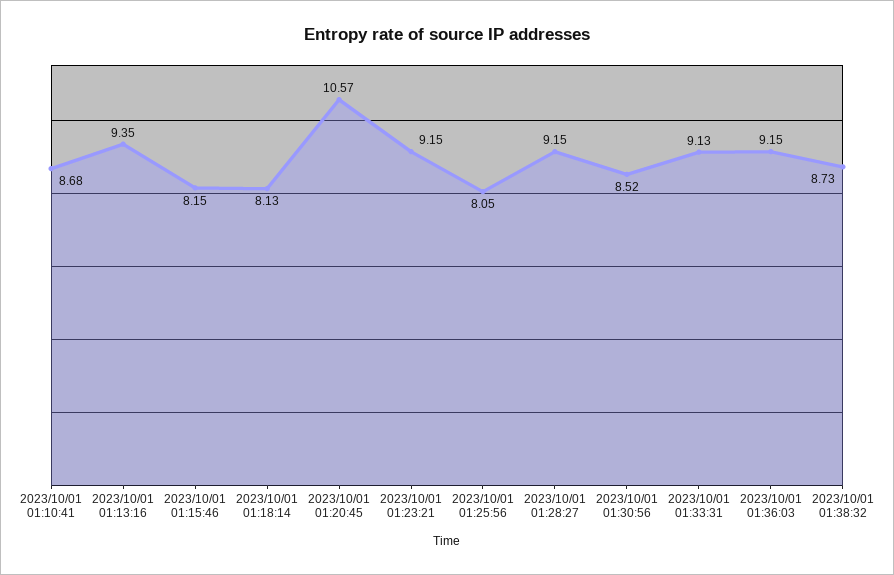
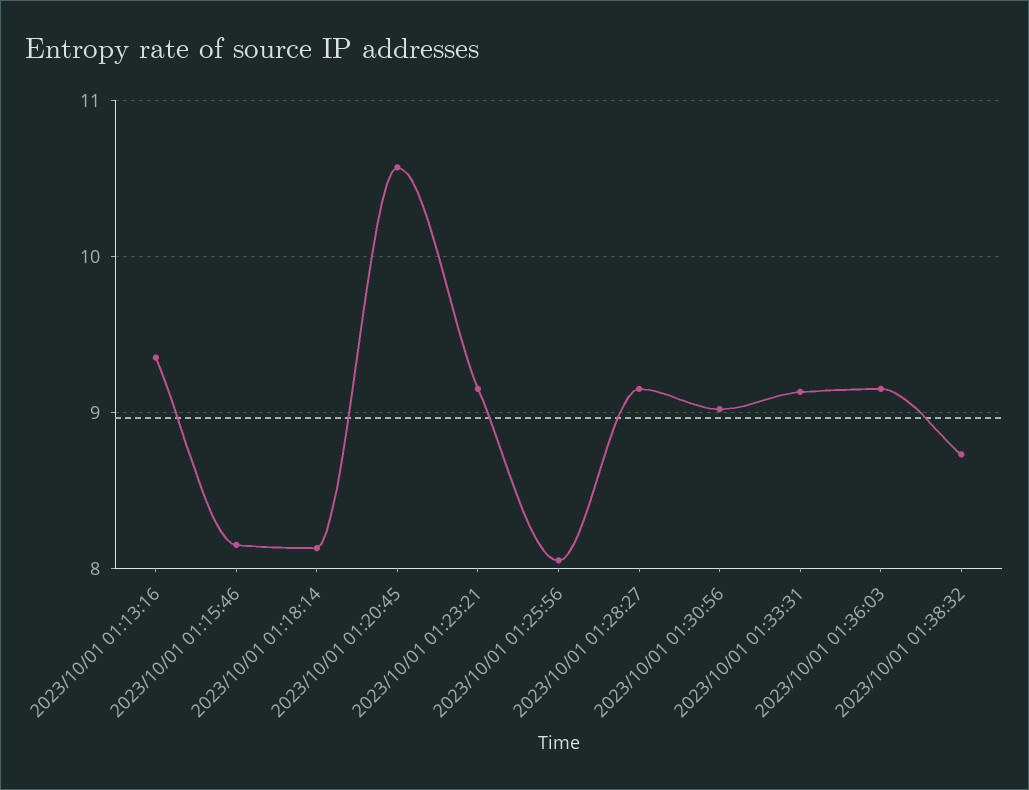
  {
-   "2023/10/01 01:10:41": 8.68,
    "2023/10/01 01:13:16": 9.35,
    "2023/10/01 01:15:46": 8.15,
    "2023/10/01 01:18:14": 8.13,
    "2023/10/01 01:20:45": 10.57,
    "2023/10/01 01:23:21": 9.15,
    "2023/10/01 01:25:56": 8.05,
    "2023/10/01 01:28:27": 9.15,
-   "2023/10/01 01:30:56": 8.52,
+   "2023/10/01 01:30:56": 9,
    "2023/10/01 01:33:31": 9.13,
    "2023/10/01 01:36:03": 9.15,
    "2023/10/01 01:38:32": 8.73
  }

